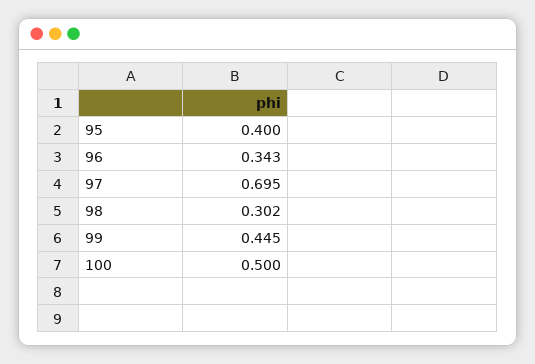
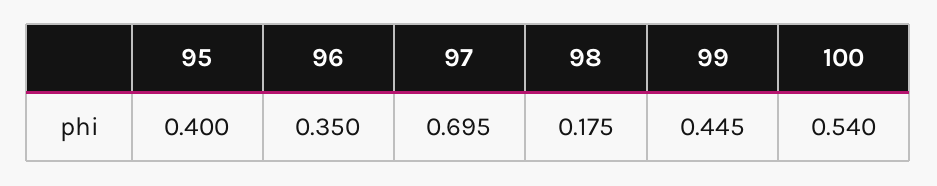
  {
    "95": 0.4,
-   "96": 0.343,
+   "96": 0.35,
    "97": 0.695,
-   "98": 0.302,
+   "98": 0.175,
    "99": 0.445,
-   "100": 0.5
+   "100": 0.54
  }

